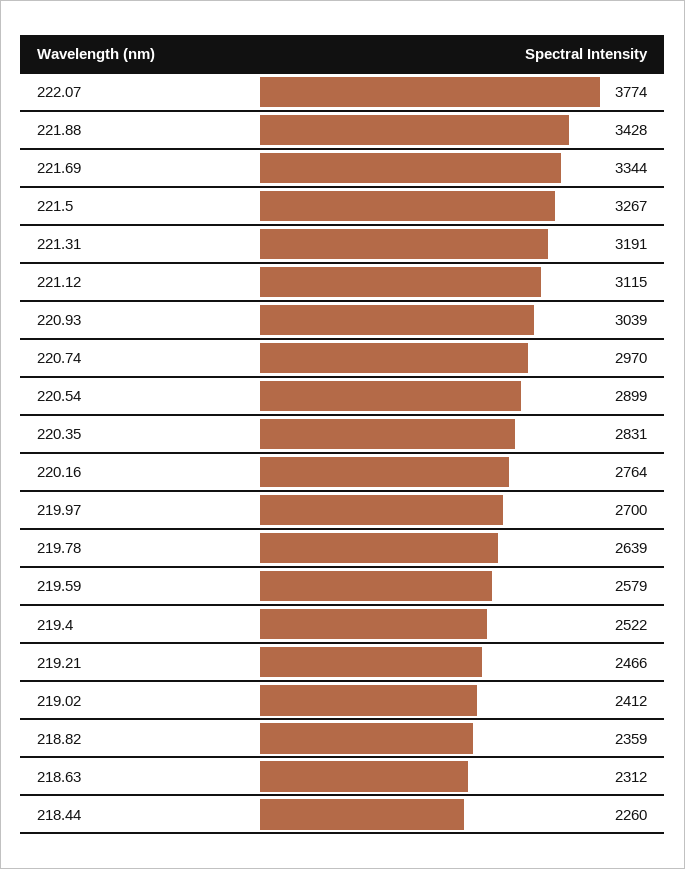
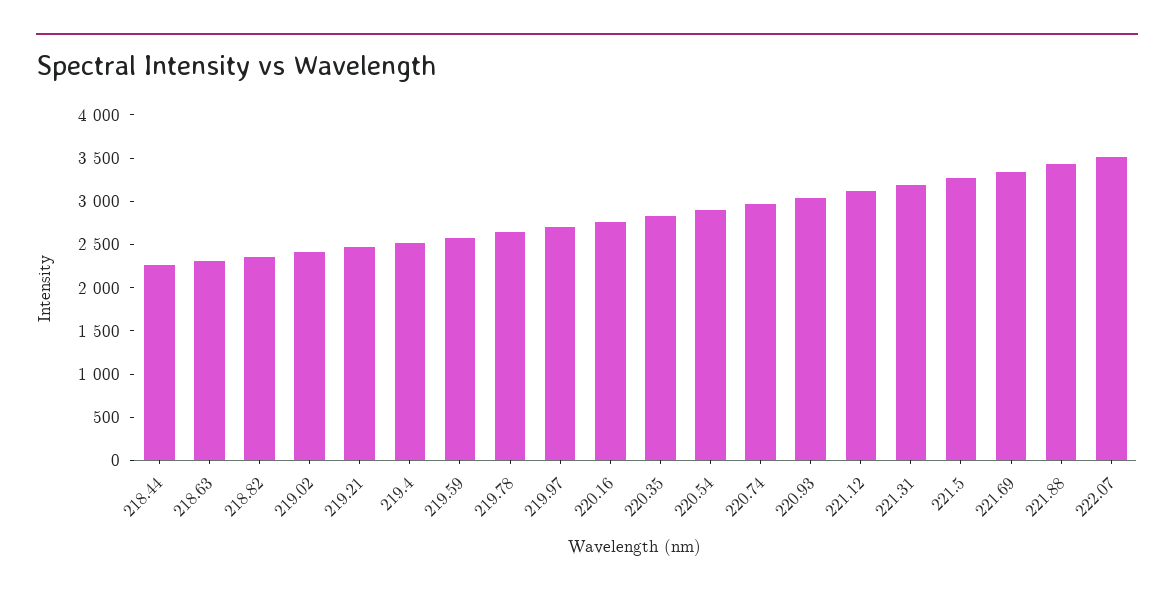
  {
-   "222.07": 3774,
+   "222.07": 3500,
    "221.88": 3428,
    "221.69": 3344,
    "221.5": 3267,
    "221.31": 3191,
    "221.12": 3115,
    "220.93": 3039,
    "220.74": 2970,
    "220.54": 2899,
    "220.35": 2831,
    "220.16": 2764,
    "219.97": 2700,
    "219.78": 2639,
    "219.59": 2579,
    "219.4": 2522,
    "219.21": 2466,
    "219.02": 2412,
    "218.82": 2359,
    "218.63": 2312,
    "218.44": 2260
  }

